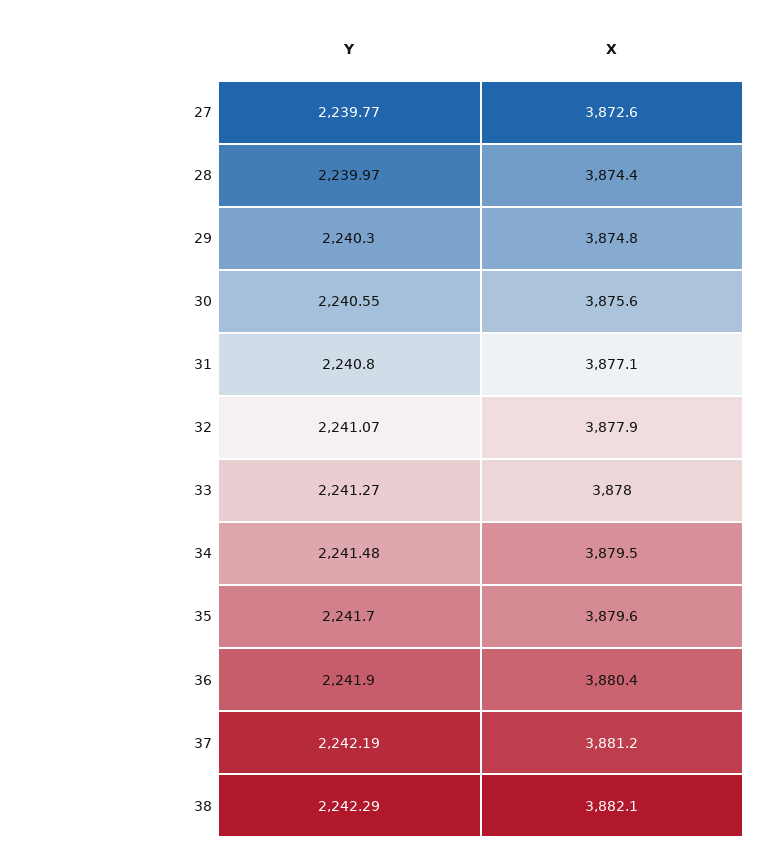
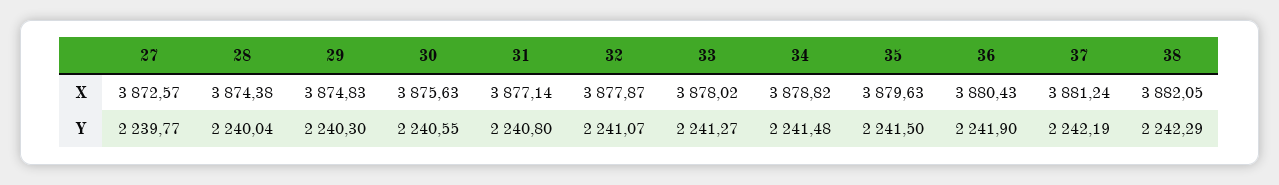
  {
    "Y": {
      "27": 2239.77,
-     "28": 2239.97,
+     "28": 2240.04,
      "29": 2240.3,
      "30": 2240.55,
      "31": 2240.8,
      "32": 2241.07,
      "33": 2241.27,
      "34": 2241.48,
-     "35": 2241.7,
+     "35": 2241.5,
      "36": 2241.9,
      "37": 2242.19,
      "38": 2242.29
    },
    "X": {
      "27": 3872.57,
      "28": 3874.38,
      "29": 3874.83,
      "30": 3875.63,
      "31": 3877.14,
      "32": 3877.87,
      "33": 3878.02,
-     "34": 3879.5,
+     "34": 3878.82,
      "35": 3879.63,
      "36": 3880.43,
      "37": 3881.24,
      "38": 3882.05
    }
  }

